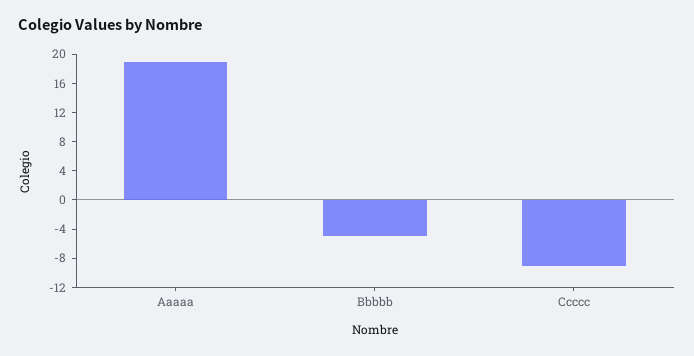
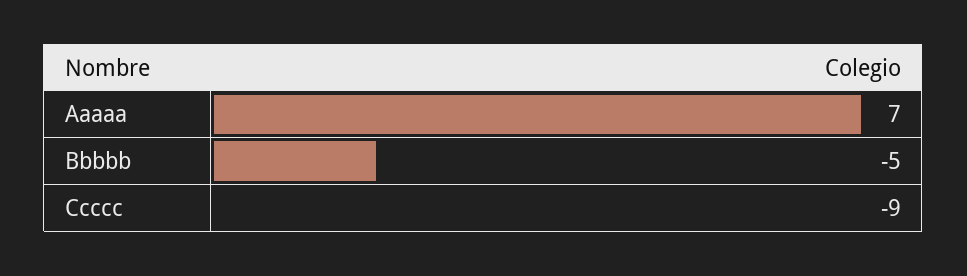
  {
-   "Aaaaa": 20,
+   "Aaaaa": 7,
    "Bbbbb": -5,
    "Ccccc": -9
  }

